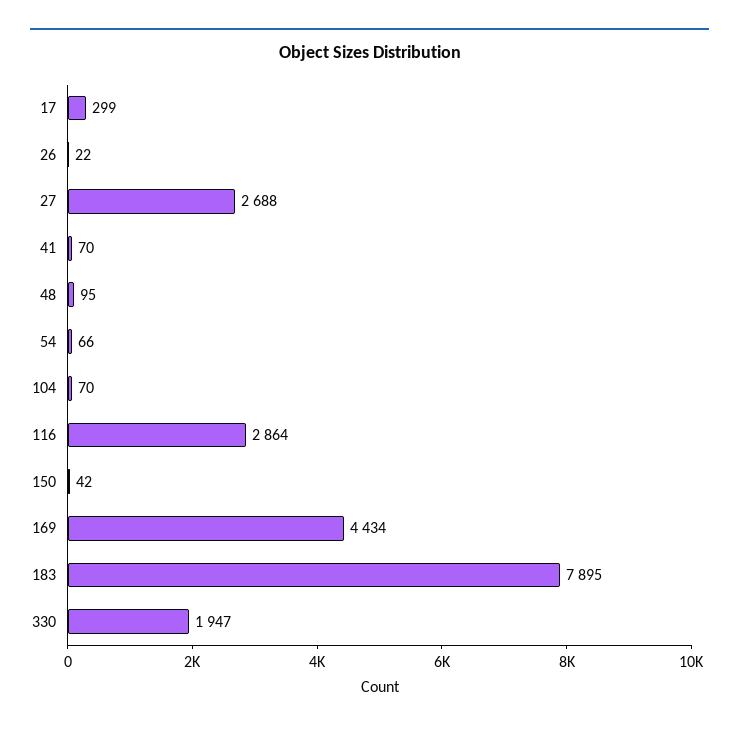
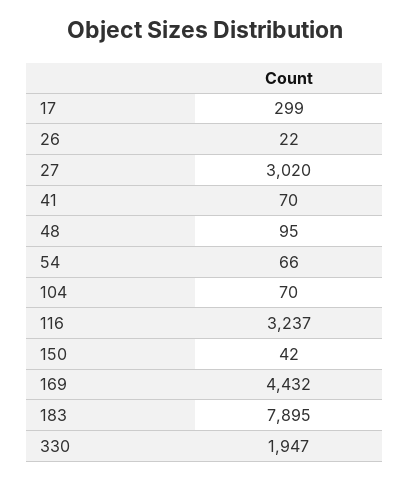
  {
    "17": 299,
    "26": 22,
-   "27": 2688,
+   "27": 3020,
    "41": 70,
    "48": 95,
    "54": 66,
    "104": 70,
-   "116": 2864,
+   "116": 3237,
    "150": 42,
-   "169": 4434,
+   "169": 4432,
    "183": 7895,
    "330": 1947
  }

